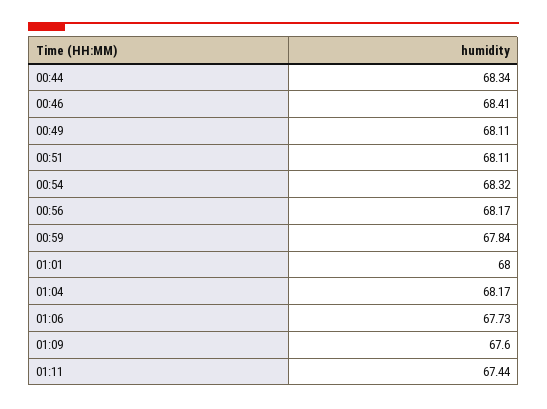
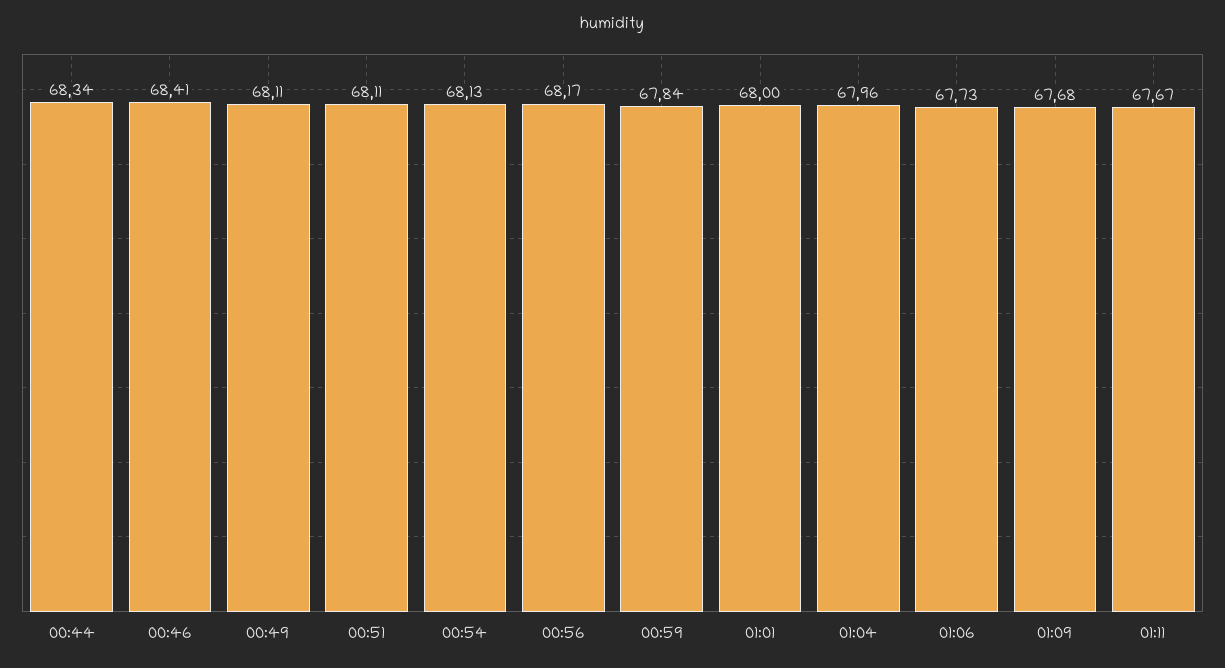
  {
    "00:44": 68.34,
    "00:46": 68.41,
    "00:49": 68.11,
    "00:51": 68.11,
-   "00:54": 68.32,
+   "00:54": 68.13,
    "00:56": 68.17,
    "00:59": 67.84,
    "01:01": 68,
-   "01:04": 68.17,
+   "01:04": 67.96,
    "01:06": 67.73,
-   "01:09": 67.6,
+   "01:09": 67.68,
-   "01:11": 67.44
+   "01:11": 67.67
  }

